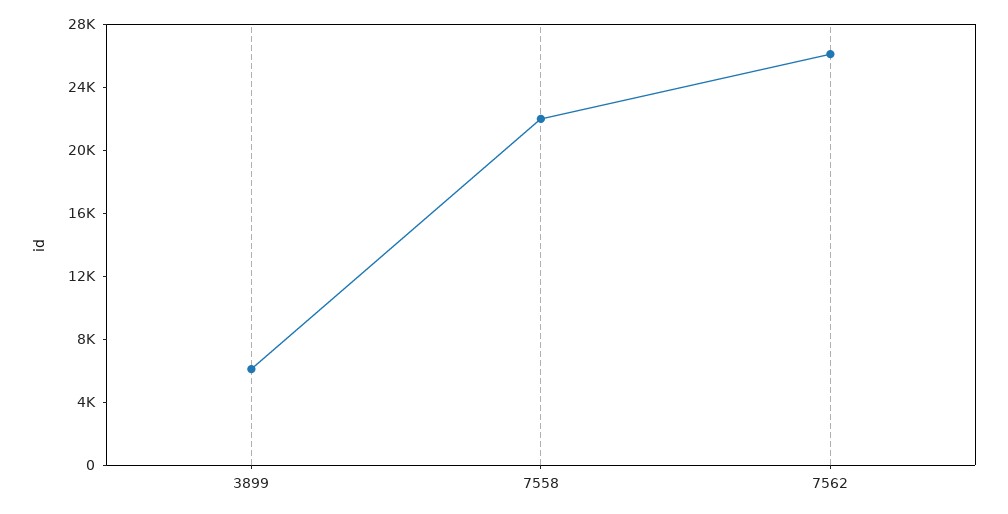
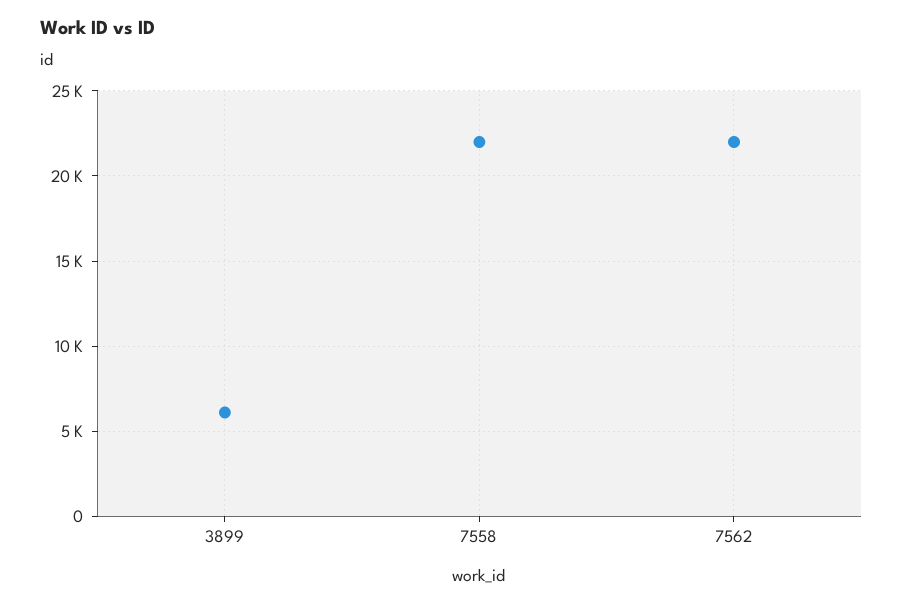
  {
    "3899": 6000,
    "7558": 22000,
-   "7562": 26000
+   "7562": 22000
  }

